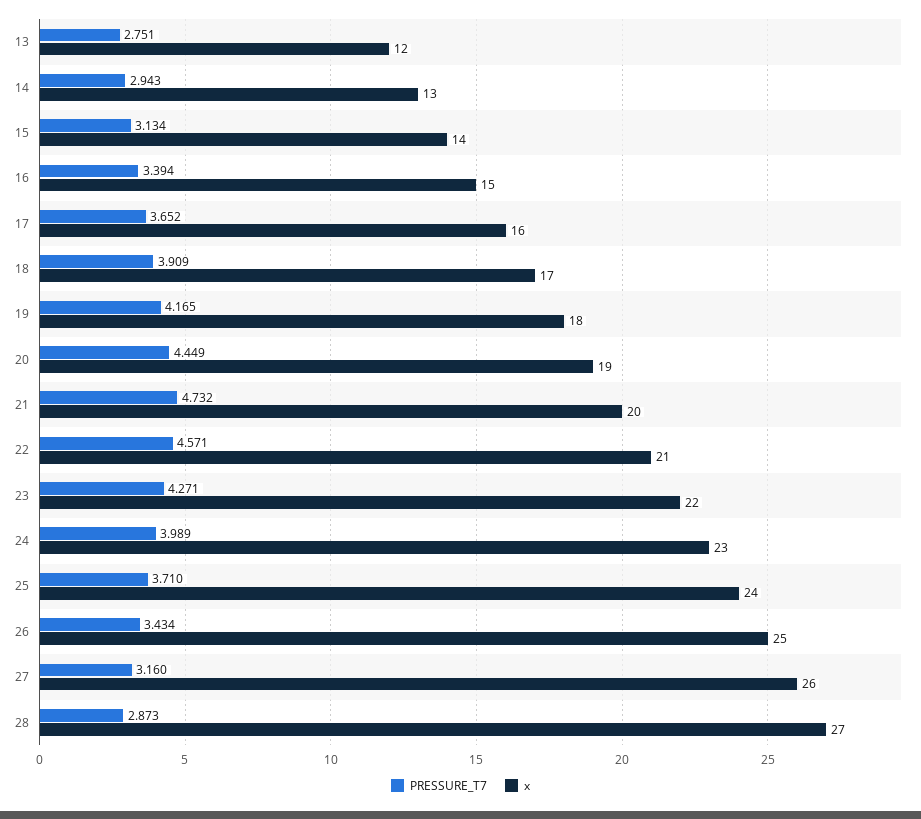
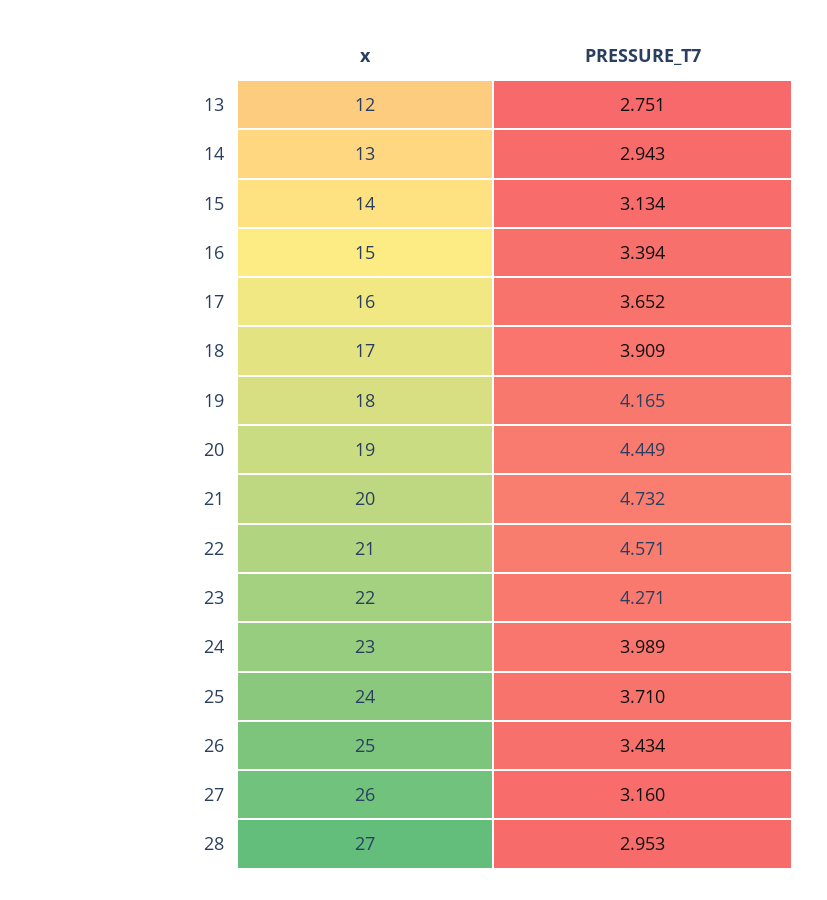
  {
    "PRESSURE_T7": {
      "13": 2.751,
      "14": 2.943,
      "15": 3.134,
      "16": 3.394,
      "17": 3.652,
      "18": 3.909,
      "19": 4.165,
      "20": 4.449,
      "21": 4.732,
      "22": 4.571,
      "23": 4.271,
      "24": 3.989,
      "25": 3.71,
      "26": 3.434,
      "27": 3.16,
-     "28": 2.873
+     "28": 2.953
    },
    "x": {
      "13": 12,
      "14": 13,
      "15": 14,
      "16": 15,
      "17": 16,
      "18": 17,
      "19": 18,
      "20": 19,
      "21": 20,
      "22": 21,
      "23": 22,
      "24": 23,
      "25": 24,
      "26": 25,
      "27": 26,
      "28": 27
    }
  }

